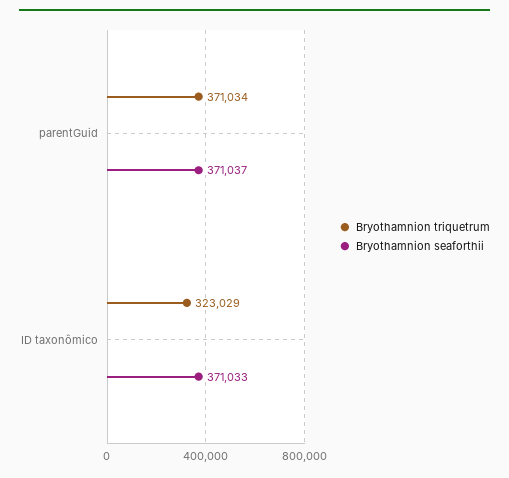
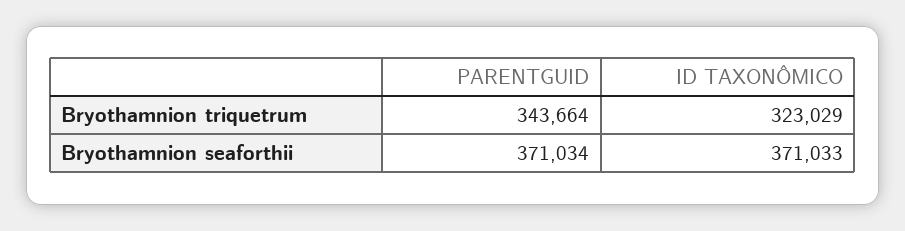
  {
    "Bryothamnion triquetrum": {
-     "parentGuid": 371034,
+     "parentGuid": 343664,
      "ID taxonômico": 323029
    },
    "Bryothamnion seaforthii": {
-     "parentGuid": 371037,
+     "parentGuid": 371034,
      "ID taxonômico": 371033
    }
  }

